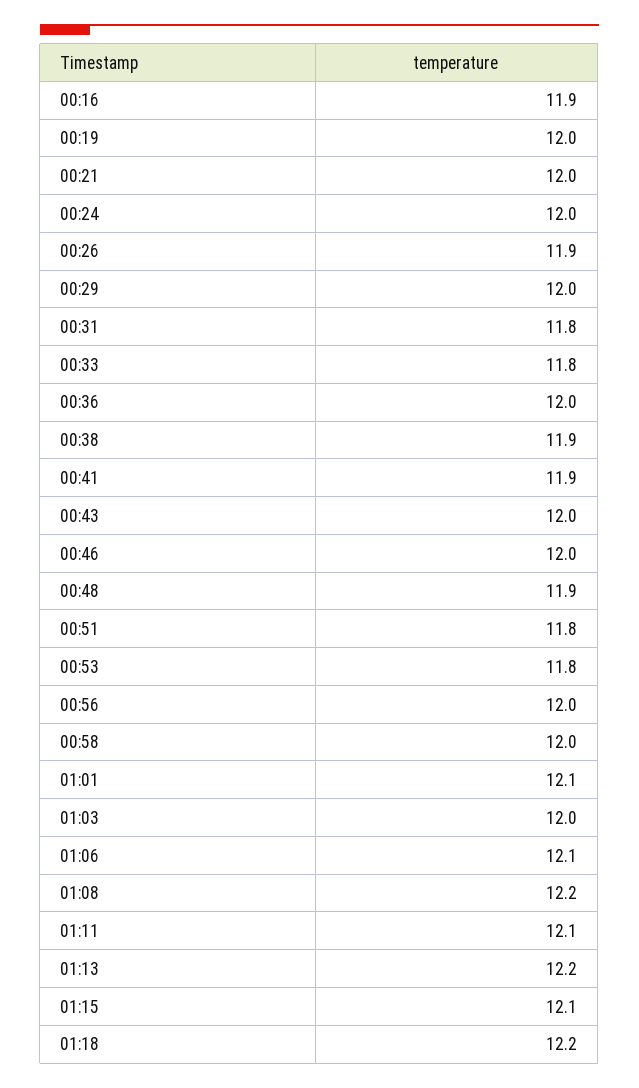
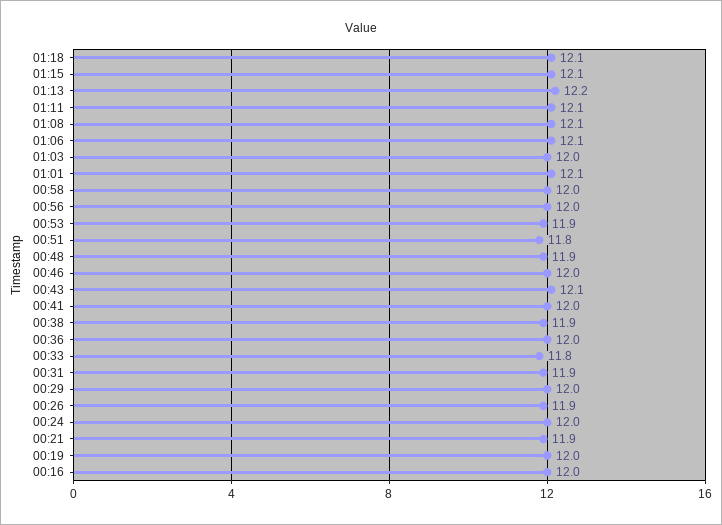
  {
-   "00:16": 11.9,
+   "00:16": 12,
    "00:19": 12,
-   "00:21": 12,
+   "00:21": 11.9,
    "00:24": 12,
    "00:26": 11.9,
    "00:29": 12,
-   "00:31": 11.8,
+   "00:31": 11.9,
    "00:33": 11.8,
    "00:36": 12,
    "00:38": 11.9,
-   "00:41": 11.9,
+   "00:41": 12,
-   "00:43": 12,
+   "00:43": 12.1,
    "00:46": 12,
    "00:48": 11.9,
    "00:51": 11.8,
-   "00:53": 11.8,
+   "00:53": 11.9,
    "00:56": 12,
    "00:58": 12,
    "01:01": 12.1,
    "01:03": 12,
    "01:06": 12.1,
-   "01:08": 12.2,
+   "01:08": 12.1,
    "01:11": 12.1,
    "01:13": 12.2,
    "01:15": 12.1,
-   "01:18": 12.2
+   "01:18": 12.1
  }

